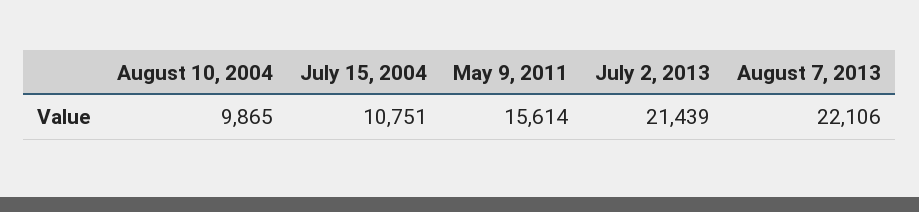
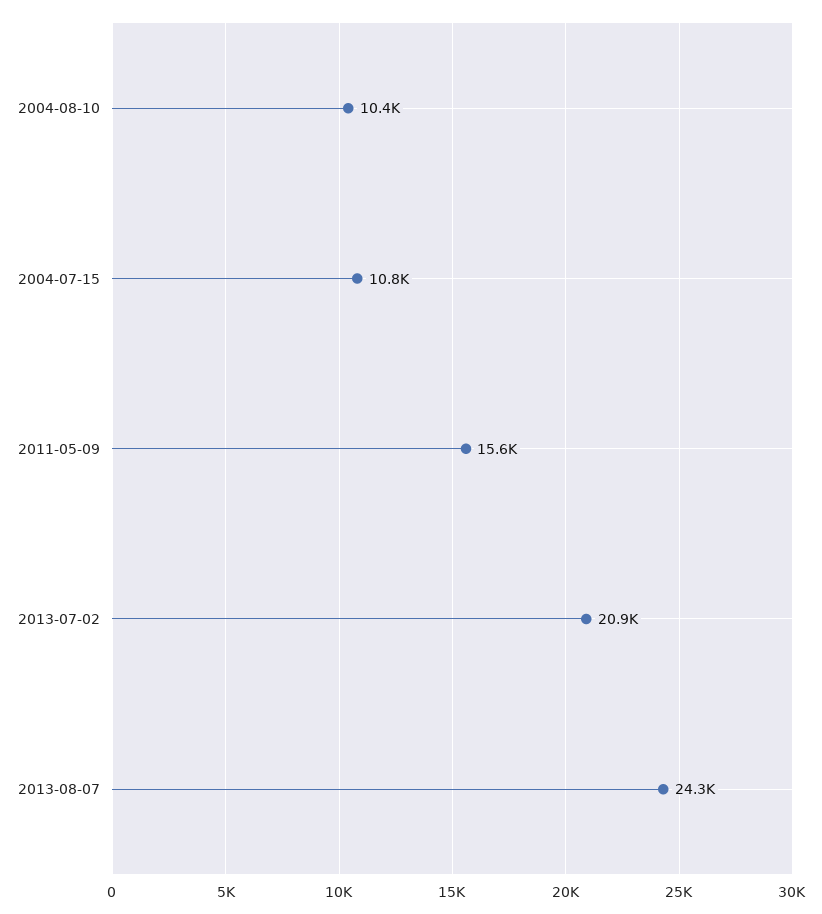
  {
-   "August 10, 2004": 9865,
+   "August 10, 2004": 10400,
    "July 15, 2004": 10751,
    "May 9, 2011": 15614,
-   "July 2, 2013": 21439,
+   "July 2, 2013": 20900,
-   "August 7, 2013": 22106
+   "August 7, 2013": 24300
  }

